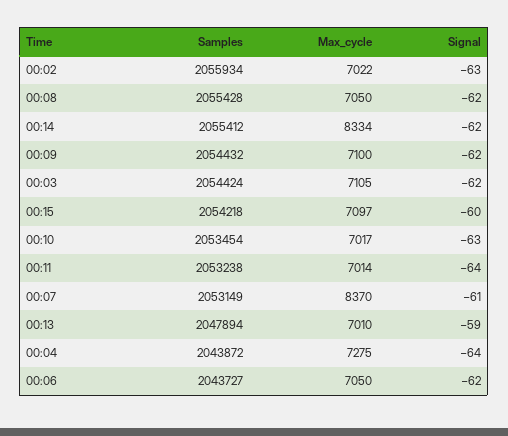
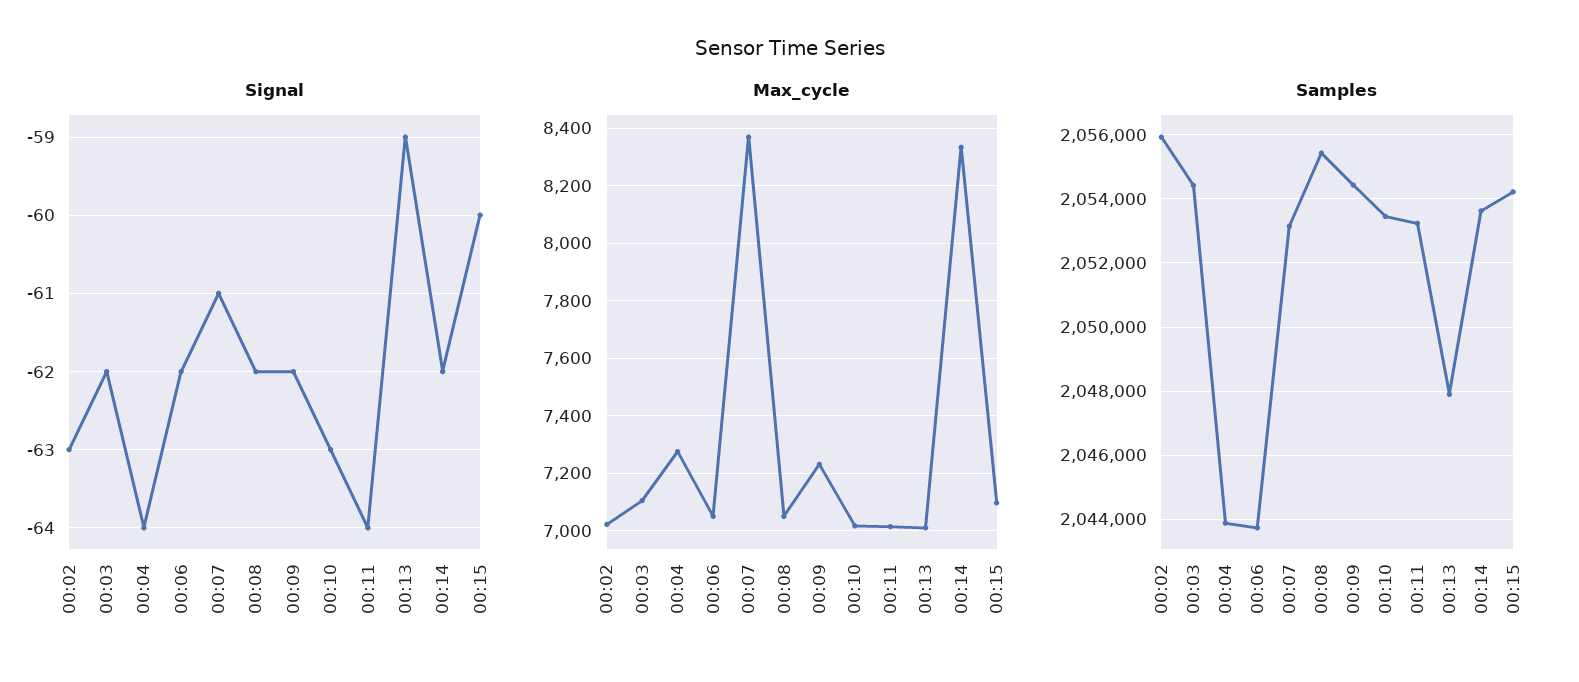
  {
    "Samples": {
      "00:02": 2055934,
      "00:08": 2055428,
-     "00:14": 2055412,
+     "00:14": 2053600,
      "00:09": 2054432,
      "00:03": 2054424,
      "00:15": 2054218,
      "00:10": 2053454,
      "00:11": 2053238,
      "00:07": 2053149,
      "00:13": 2047894,
      "00:04": 2043872,
      "00:06": 2043727
    },
    "Max_cycle": {
      "00:02": 7022,
      "00:08": 7050,
      "00:14": 8334,
-     "00:09": 7100,
+     "00:09": 7225,
      "00:03": 7105,
      "00:15": 7097,
      "00:10": 7017,
      "00:11": 7014,
      "00:07": 8370,
      "00:13": 7010,
      "00:04": 7275,
      "00:06": 7050
    },
    "Signal": {
      "00:02": -63,
      "00:08": -62,
      "00:14": -62,
      "00:09": -62,
      "00:03": -62,
      "00:15": -60,
      "00:10": -63,
      "00:11": -64,
      "00:07": -61,
      "00:13": -59,
      "00:04": -64,
      "00:06": -62
    }
  }

